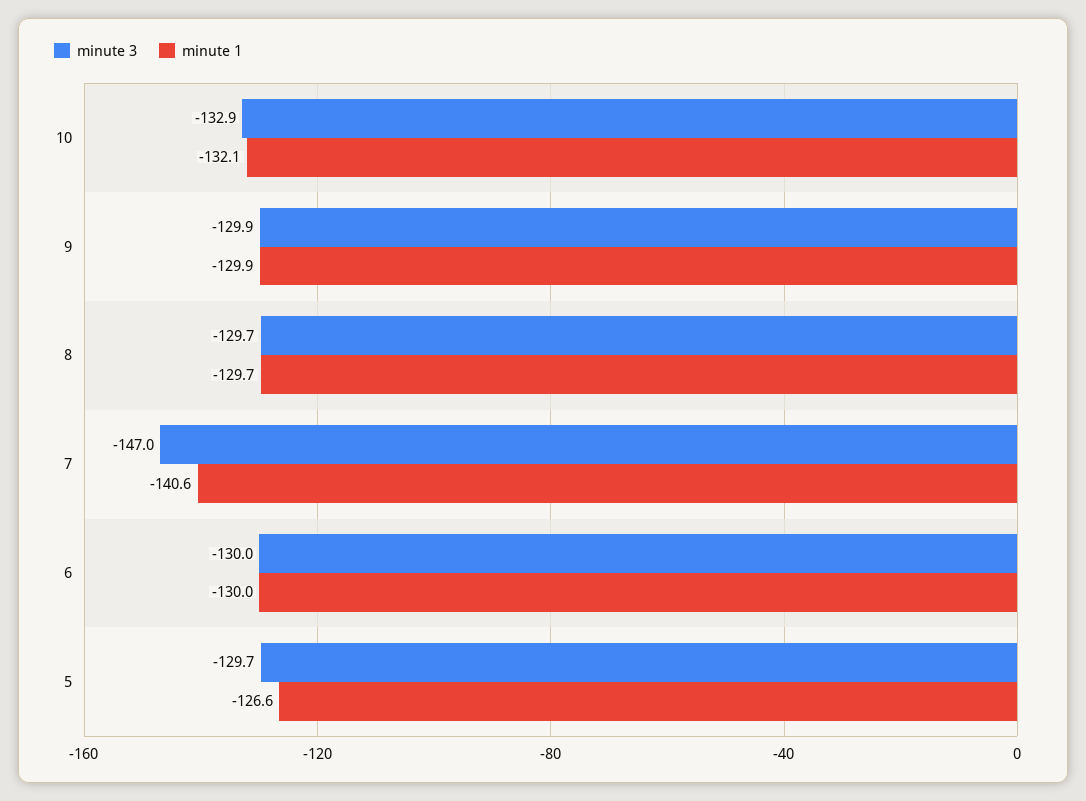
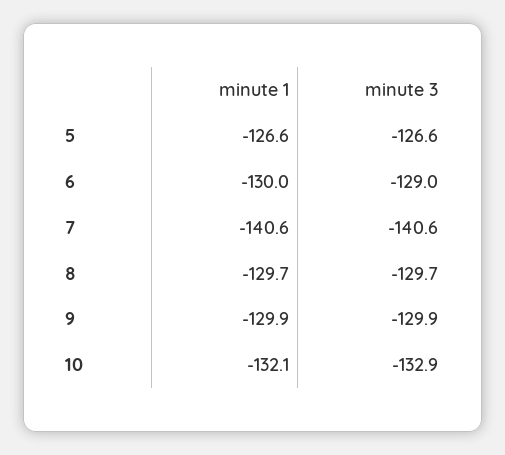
  {
    "minute 3": {
      "10": -132.9,
      "9": -129.9,
      "8": -129.7,
-     "7": -147,
+     "7": -140.6,
-     "6": -130,
+     "6": -129,
-     "5": -129.7
+     "5": -126.6
    },
    "minute 1": {
      "10": -132.1,
      "9": -129.9,
      "8": -129.7,
      "7": -140.6,
      "6": -130,
      "5": -126.6
    }
  }

